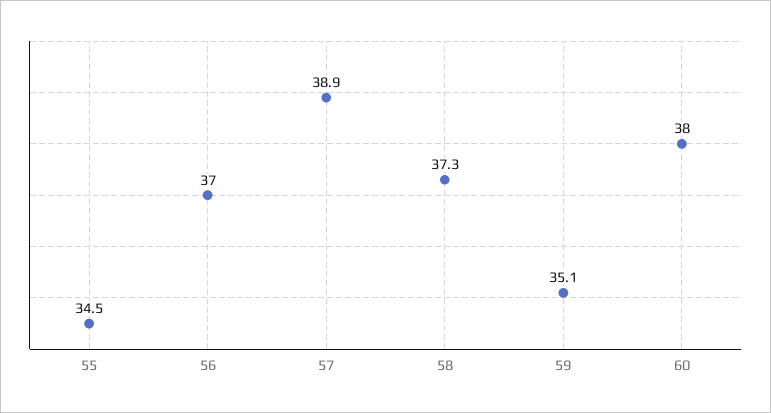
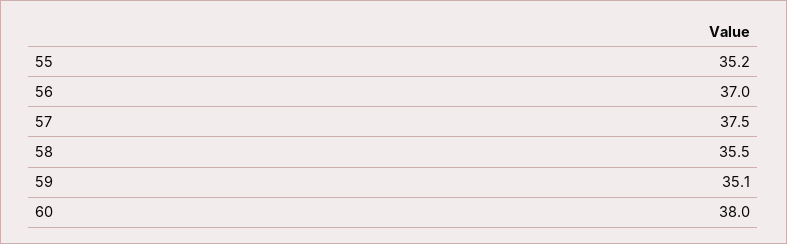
  {
-   "55": 34.5,
+   "55": 35.2,
    "56": 37,
-   "57": 38.9,
+   "57": 37.5,
-   "58": 37.3,
+   "58": 35.5,
    "59": 35.1,
    "60": 38
  }

